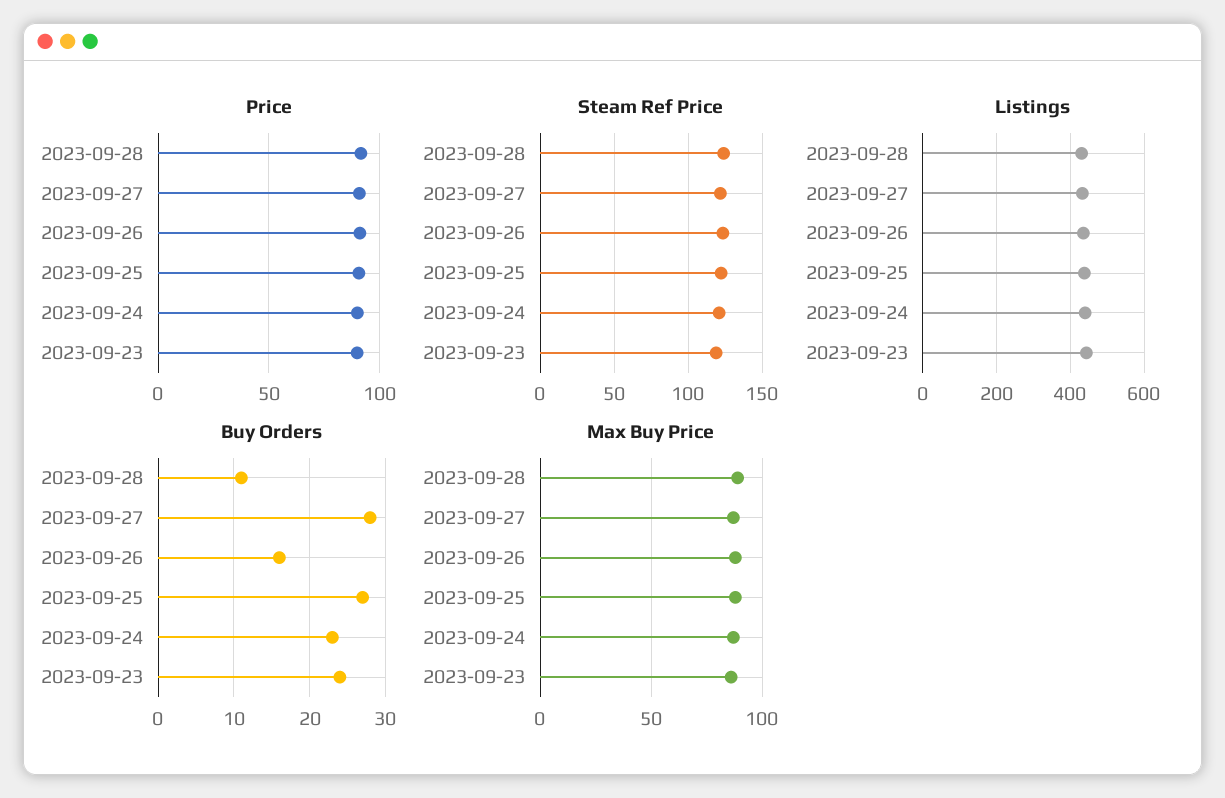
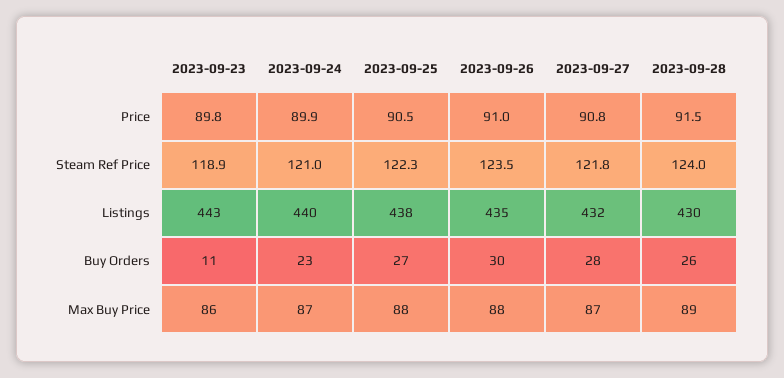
  {
    "Price": {
      "2023-09-28": 91.5,
      "2023-09-27": 90.8,
      "2023-09-26": 91,
      "2023-09-25": 90.5,
      "2023-09-24": 89.9,
      "2023-09-23": 89.8
    },
    "Steam Ref Price": {
      "2023-09-28": 124,
      "2023-09-27": 121.8,
      "2023-09-26": 123.5,
      "2023-09-25": 122.3,
      "2023-09-24": 121,
      "2023-09-23": 118.9
    },
    "Listings": {
      "2023-09-28": 430,
      "2023-09-27": 432,
      "2023-09-26": 435,
      "2023-09-25": 438,
      "2023-09-24": 440,
      "2023-09-23": 443
    },
    "Buy Orders": {
-     "2023-09-28": 11,
+     "2023-09-28": 26,
      "2023-09-27": 28,
-     "2023-09-26": 16,
+     "2023-09-26": 30,
      "2023-09-25": 27,
      "2023-09-24": 23,
-     "2023-09-23": 24
+     "2023-09-23": 11
    },
    "Max Buy Price": {
      "2023-09-28": 89,
      "2023-09-27": 87,
      "2023-09-26": 88,
      "2023-09-25": 88,
      "2023-09-24": 87,
      "2023-09-23": 86
    }
  }

